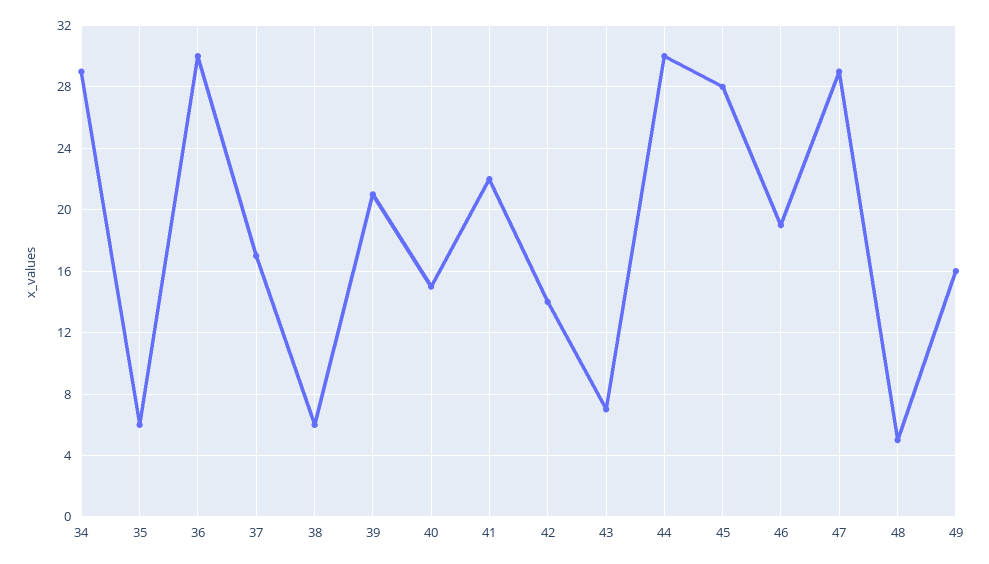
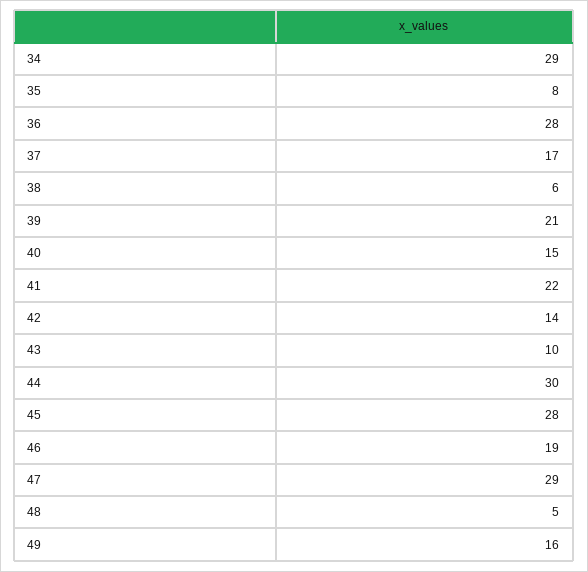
  {
    "34": 29,
-   "35": 6,
+   "35": 8,
-   "36": 30,
+   "36": 28,
    "37": 17,
    "38": 6,
    "39": 21,
    "40": 15,
    "41": 22,
    "42": 14,
-   "43": 7,
+   "43": 10,
    "44": 30,
    "45": 28,
    "46": 19,
    "47": 29,
    "48": 5,
    "49": 16
  }

